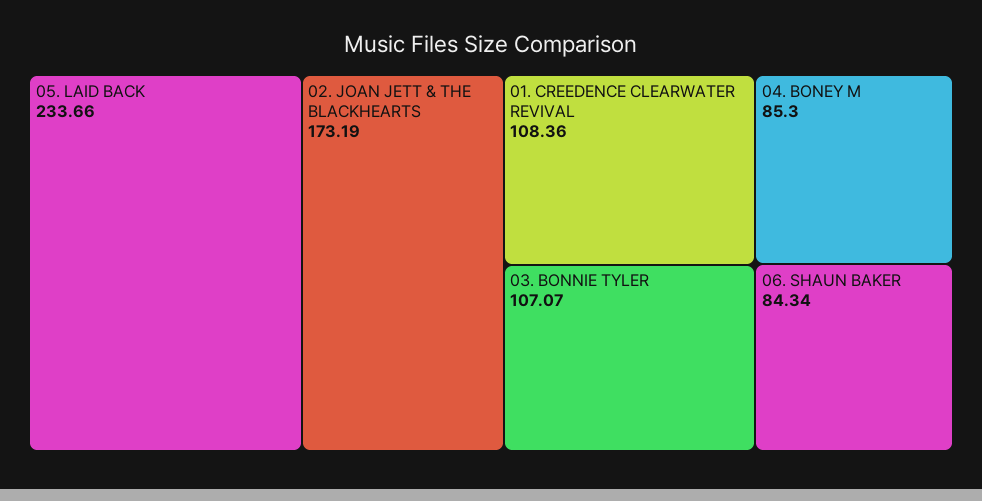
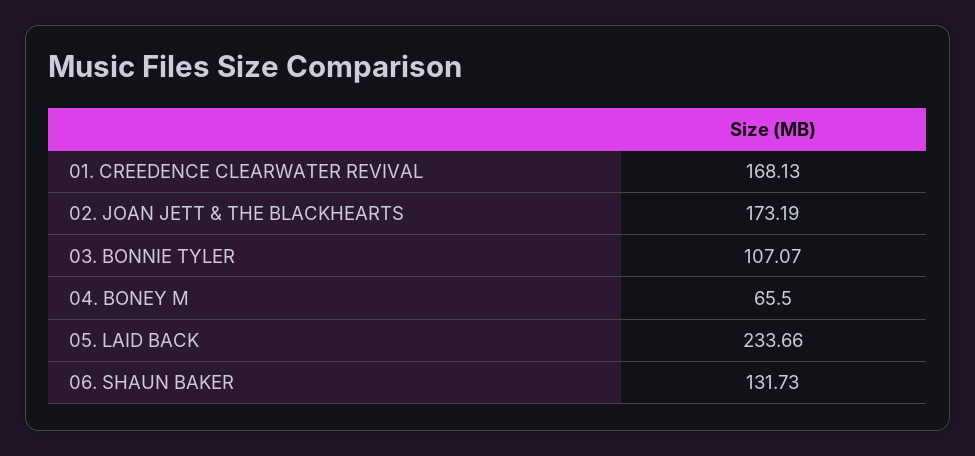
  {
    "05. LAID BACK": 233.66,
    "02. JOAN JETT & THE BLACKHEARTS": 173.19,
-   "01. CREEDENCE CLEARWATER REVIVAL": 108.36,
+   "01. CREEDENCE CLEARWATER REVIVAL": 168.13,
    "03. BONNIE TYLER": 107.07,
-   "04. BONEY M": 85.3,
+   "04. BONEY M": 65.5,
-   "06. SHAUN BAKER": 84.34
+   "06. SHAUN BAKER": 131.73
  }

